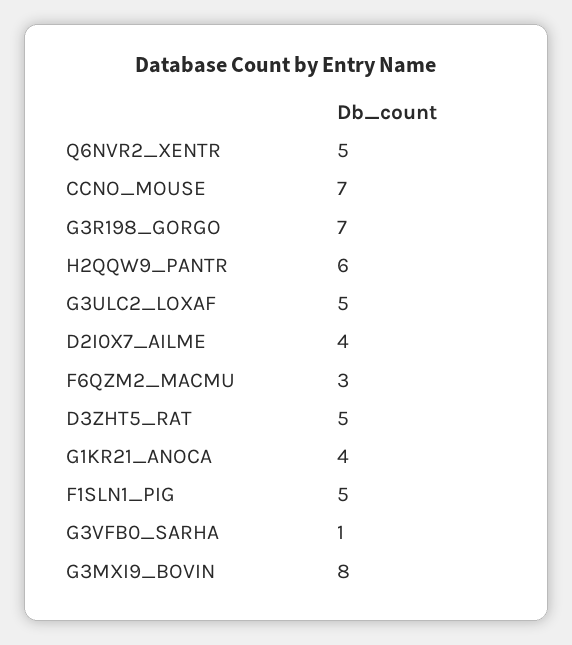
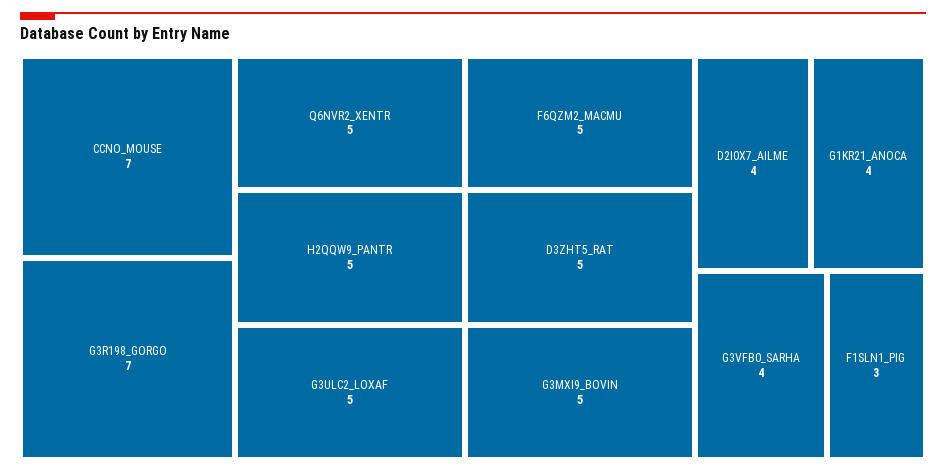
  {
    "Q6NVR2_XENTR": 5,
    "CCNO_MOUSE": 7,
    "G3R198_GORGO": 7,
-   "H2QQW9_PANTR": 6,
+   "H2QQW9_PANTR": 5,
    "G3ULC2_LOXAF": 5,
    "D2I0X7_AILME": 4,
-   "F6QZM2_MACMU": 3,
+   "F6QZM2_MACMU": 5,
    "D3ZHT5_RAT": 5,
    "G1KR21_ANOCA": 4,
-   "F1SLN1_PIG": 5,
+   "F1SLN1_PIG": 3,
-   "G3VFB0_SARHA": 1,
+   "G3VFB0_SARHA": 4,
-   "G3MXI9_BOVIN": 8
+   "G3MXI9_BOVIN": 5
  }

